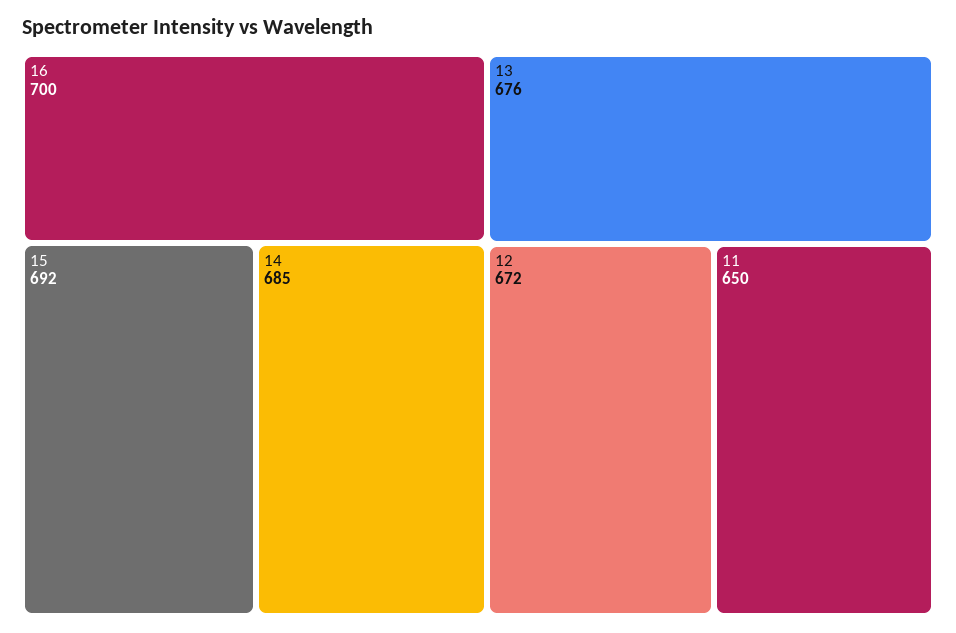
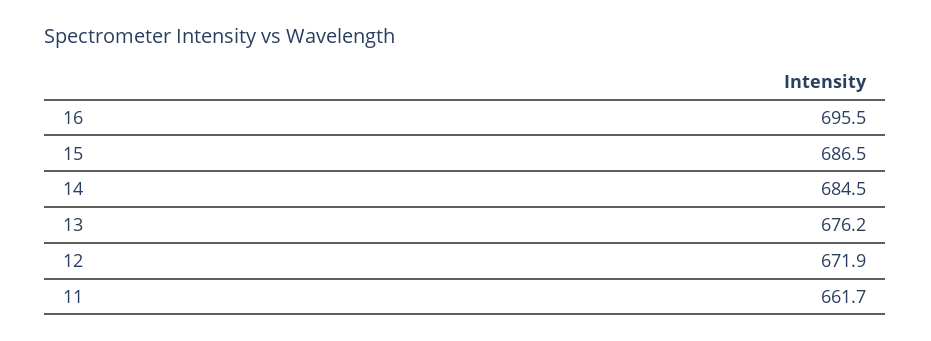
  {
-   "16": 700,
+   "16": 695.5,
-   "15": 692,
+   "15": 686.5,
    "14": 684.5,
    "13": 676.2,
    "12": 671.9,
-   "11": 650
+   "11": 661.7
  }

